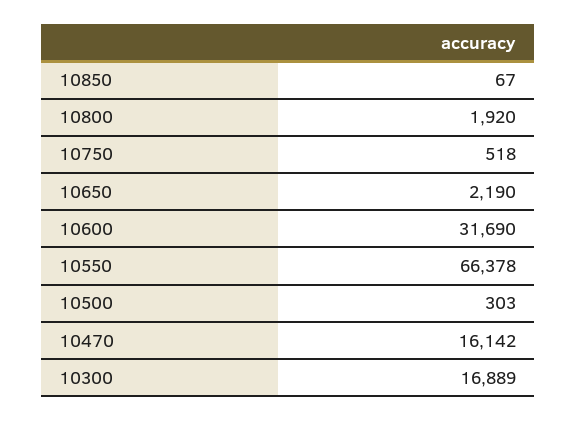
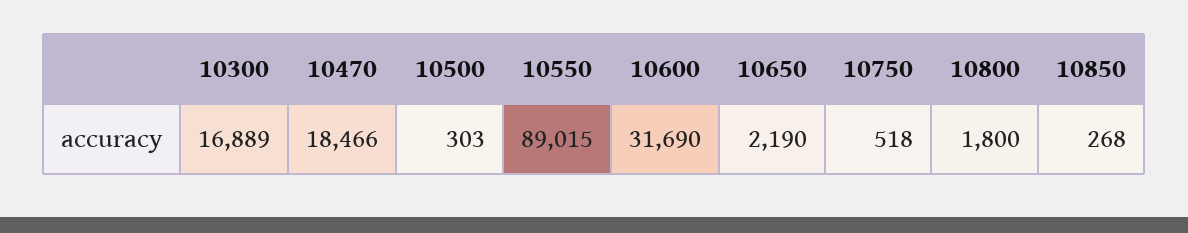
  {
-   "10850": 67,
+   "10850": 268,
-   "10800": 1920,
+   "10800": 1800,
    "10750": 518,
    "10650": 2190,
    "10600": 31690,
-   "10550": 66378,
+   "10550": 89015,
    "10500": 303,
-   "10470": 16142,
+   "10470": 18466,
    "10300": 16889
  }

